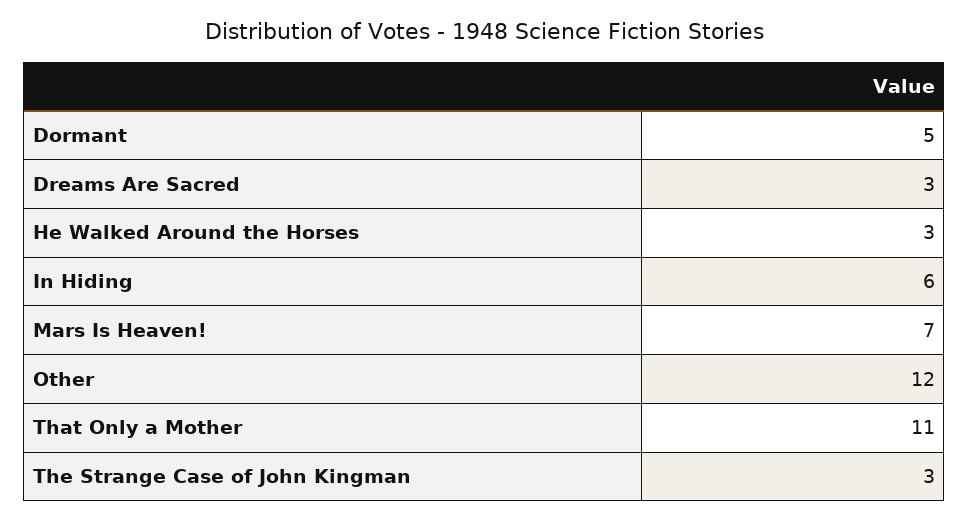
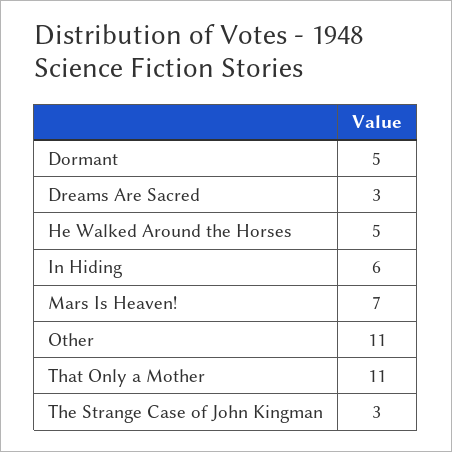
  {
    "Dormant": 5,
    "Dreams Are Sacred": 3,
-   "He Walked Around the Horses": 3,
+   "He Walked Around the Horses": 5,
    "In Hiding": 6,
    "Mars Is Heaven!": 7,
-   "Other": 12,
+   "Other": 11,
    "That Only a Mother": 11,
    "The Strange Case of John Kingman": 3
  }

